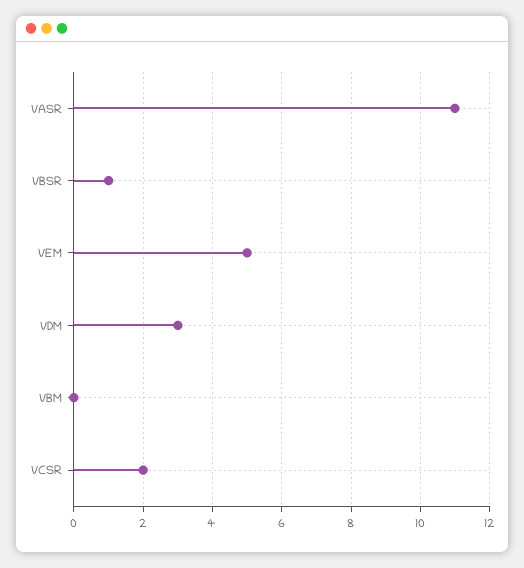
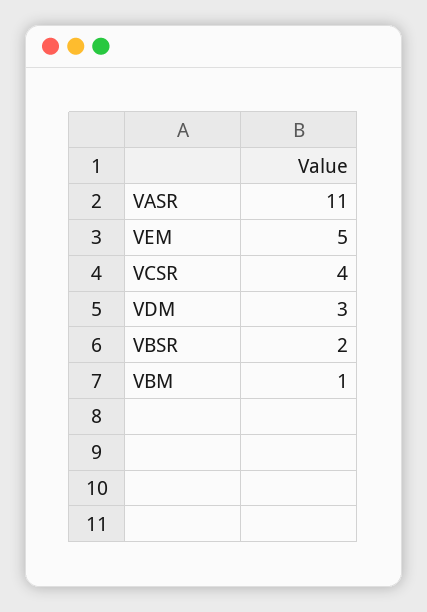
  {
    "VASR": 11,
-   "VBSR": 1,
+   "VBSR": 2,
    "VEM": 5,
    "VDM": 3,
-   "VBM": 0,
+   "VBM": 1,
-   "VCSR": 2
+   "VCSR": 4
  }

